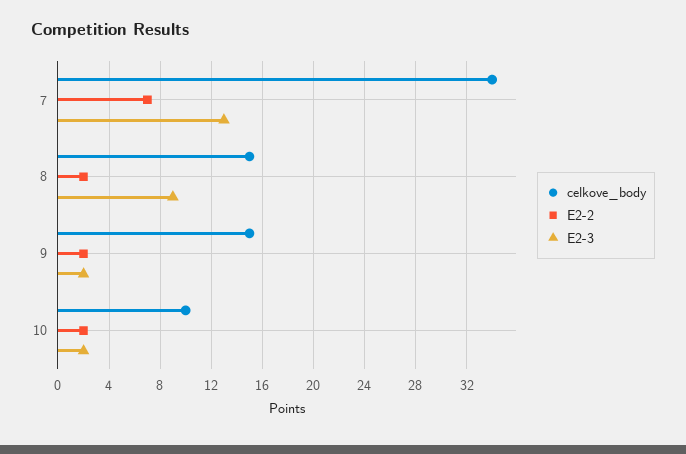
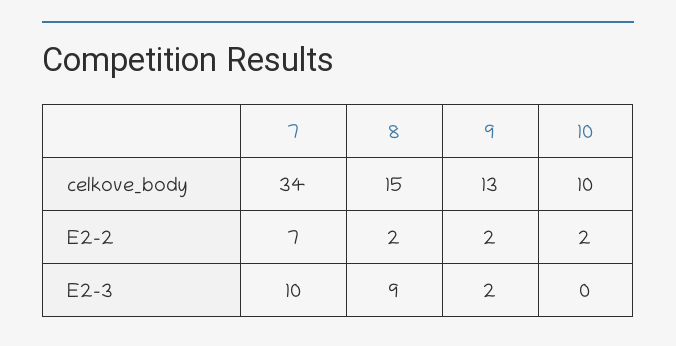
  {
    "celkove_body": {
      "7": 34,
      "8": 15,
-     "9": 15,
+     "9": 13,
      "10": 10
    },
    "E2-2": {
      "7": 7,
      "8": 2,
      "9": 2,
      "10": 2
    },
    "E2-3": {
-     "7": 13,
+     "7": 10,
      "8": 9,
      "9": 2,
-     "10": 2
+     "10": 0
    }
  }

